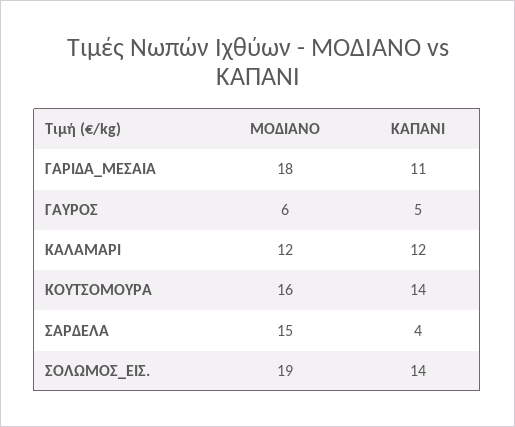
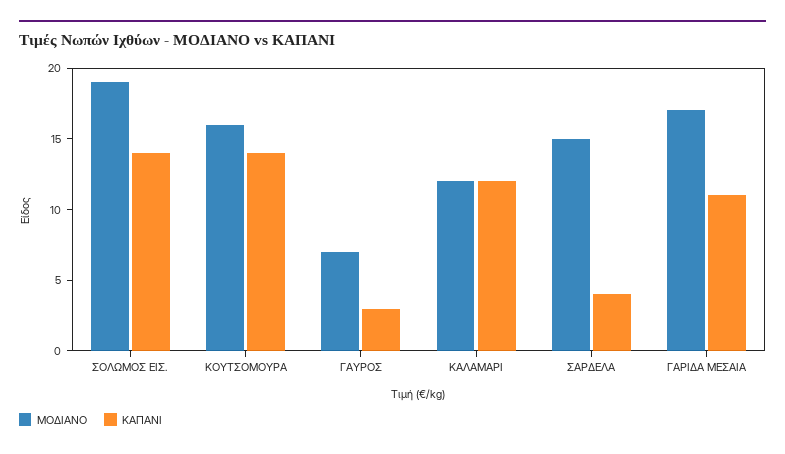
  {
    "ΜΟΔΙΑΝΟ": {
-     "ΓΑΡΙΔΑ_ΜΕΣΑΙΑ": 18,
+     "ΓΑΡΙΔΑ_ΜΕΣΑΙΑ": 17,
-     "ΓΑΥΡΟΣ": 6,
+     "ΓΑΥΡΟΣ": 7,
      "ΚΑΛΑΜΑΡΙ": 12,
      "ΚΟΥΤΣΟΜΟΥΡΑ": 16,
      "ΣΑΡΔΕΛΑ": 15,
      "ΣΟΛΩΜΟΣ_ΕΙΣ.": 19
    },
    "ΚΑΠΑΝΙ": {
      "ΓΑΡΙΔΑ_ΜΕΣΑΙΑ": 11,
-     "ΓΑΥΡΟΣ": 5,
+     "ΓΑΥΡΟΣ": 3,
      "ΚΑΛΑΜΑΡΙ": 12,
      "ΚΟΥΤΣΟΜΟΥΡΑ": 14,
      "ΣΑΡΔΕΛΑ": 4,
      "ΣΟΛΩΜΟΣ_ΕΙΣ.": 14
    }
  }

